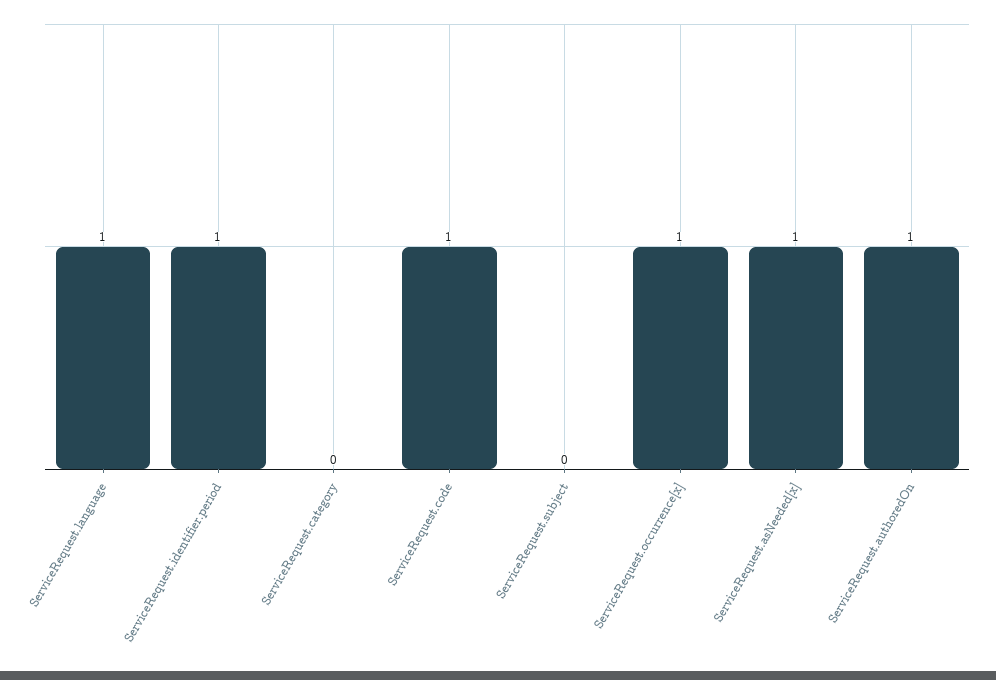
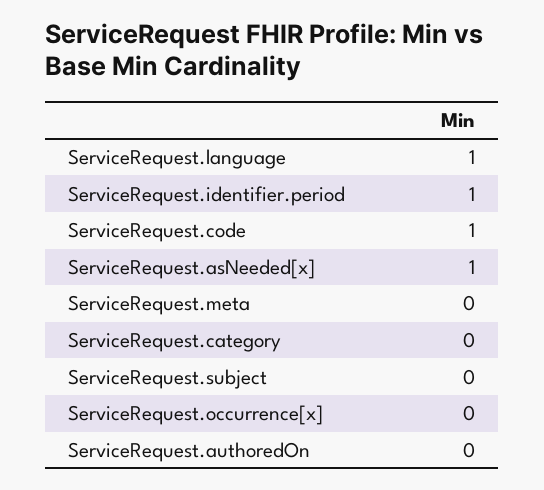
  {
    "ServiceRequest.language": 1,
    "ServiceRequest.identifier.period": 1,
    "ServiceRequest.category": 0,
    "ServiceRequest.code": 1,
    "ServiceRequest.subject": 0,
-   "ServiceRequest.occurrence[x]": 1,
+   "ServiceRequest.occurrence[x]": 0,
    "ServiceRequest.asNeeded[x]": 1,
-   "ServiceRequest.authoredOn": 1
+   "ServiceRequest.authoredOn": 0,
+   "ServiceRequest.meta": 0
  }

